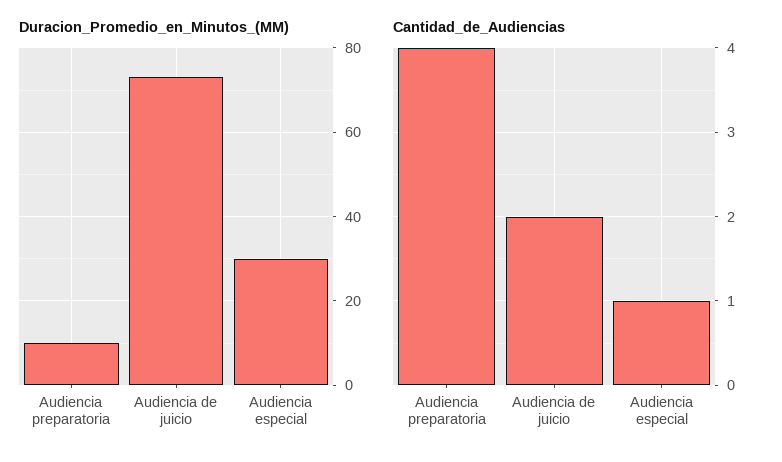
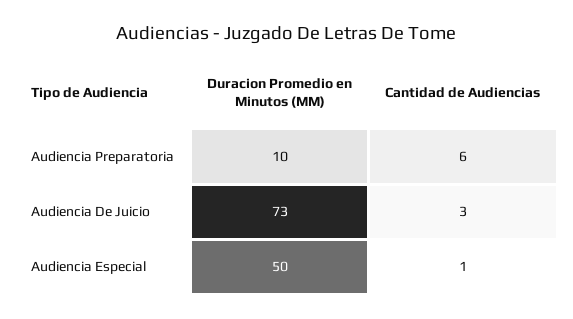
  {
    "Duracion_Promedio_en_Minutos_(MM)": {
      "Audiencia preparatoria": 10,
      "Audiencia de juicio": 73,
-     "Audiencia especial": 30
+     "Audiencia especial": 50
    },
    "Cantidad_de_Audiencias": {
-     "Audiencia preparatoria": 4,
+     "Audiencia preparatoria": 6,
-     "Audiencia de juicio": 2,
+     "Audiencia de juicio": 3,
      "Audiencia especial": 1
    }
  }

